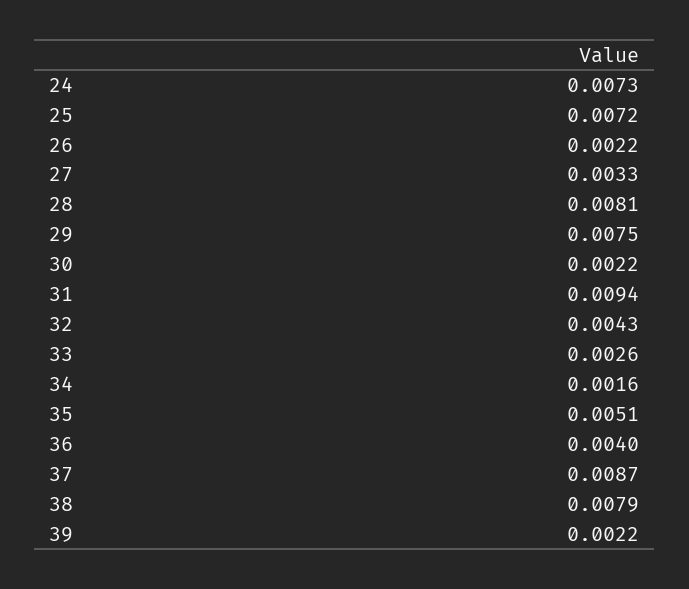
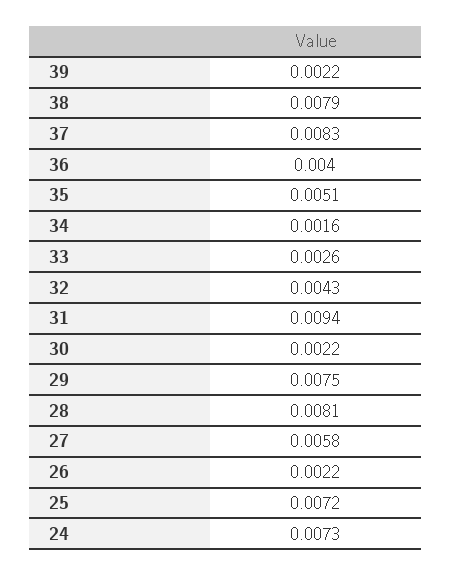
  {
    "24": 0.0073,
    "25": 0.0072,
    "26": 0.0022,
-   "27": 0.0033,
+   "27": 0.0058,
    "28": 0.0081,
    "29": 0.0075,
    "30": 0.0022,
    "31": 0.0094,
    "32": 0.0043,
    "33": 0.0026,
    "34": 0.0016,
    "35": 0.0051,
    "36": 0.004,
-   "37": 0.0087,
+   "37": 0.0083,
    "38": 0.0079,
    "39": 0.0022
  }

